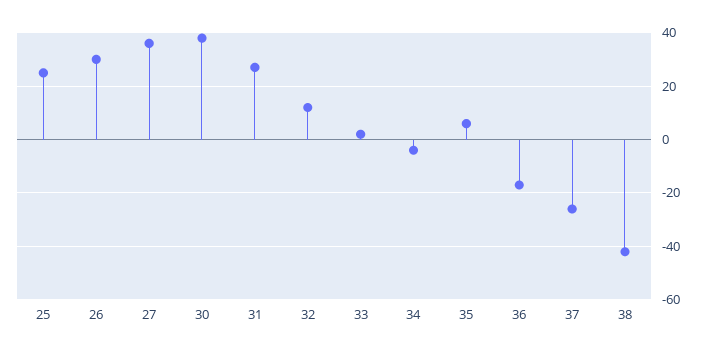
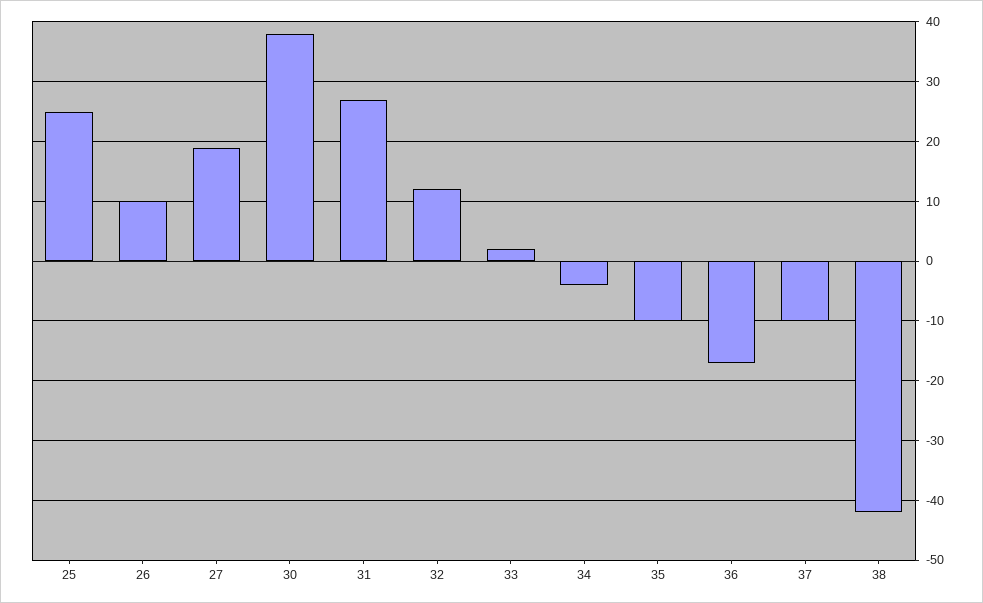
  {
    "25": 25,
-   "26": 30,
+   "26": 10,
-   "27": 35,
+   "27": 20,
    "30": 40,
    "31": 25,
    "32": 10,
    "33": 0,
    "34": -5,
-   "35": 5,
+   "35": -10,
    "36": -15,
-   "37": -25,
+   "37": -10,
    "38": -40
  }

